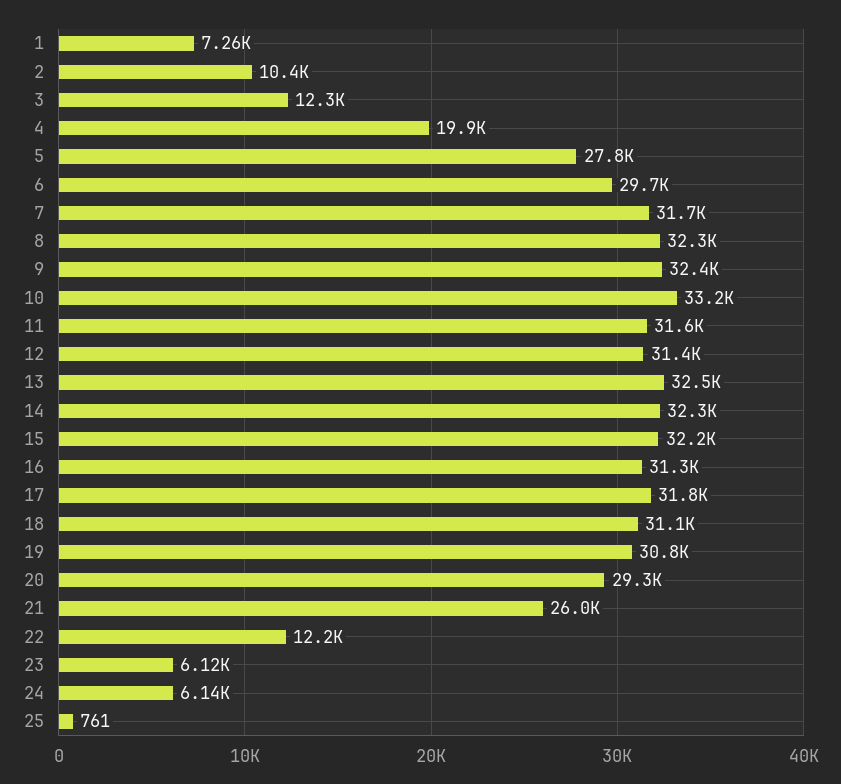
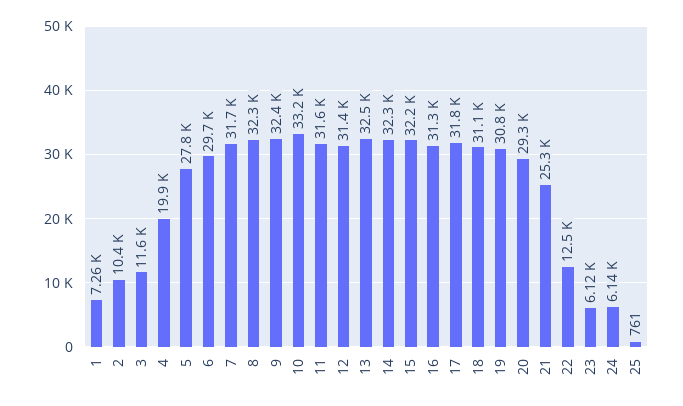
  {
    "1": 7260,
    "2": 10400,
-   "3": 12300,
+   "3": 11600,
    "4": 19900,
    "5": 27800,
    "6": 29700,
    "7": 31700,
    "8": 32300,
    "9": 32400,
    "10": 33200,
    "11": 31600,
    "12": 31400,
    "13": 32500,
    "14": 32300,
    "15": 32200,
    "16": 31300,
    "17": 31800,
    "18": 31100,
    "19": 30800,
    "20": 29300,
-   "21": 26000,
+   "21": 25300,
-   "22": 12200,
+   "22": 12500,
    "23": 6120,
    "24": 6140,
    "25": 761
  }

